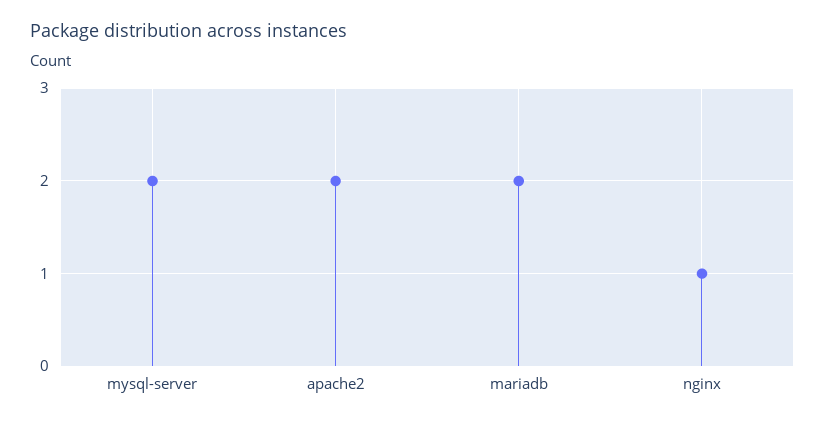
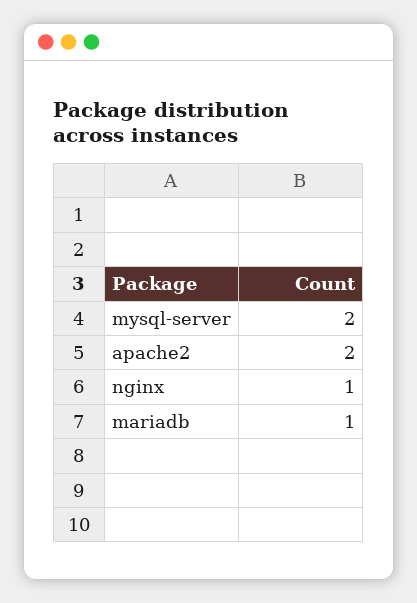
  {
    "mysql-server": 2,
    "apache2": 2,
-   "mariadb": 2,
+   "mariadb": 1,
    "nginx": 1
  }

